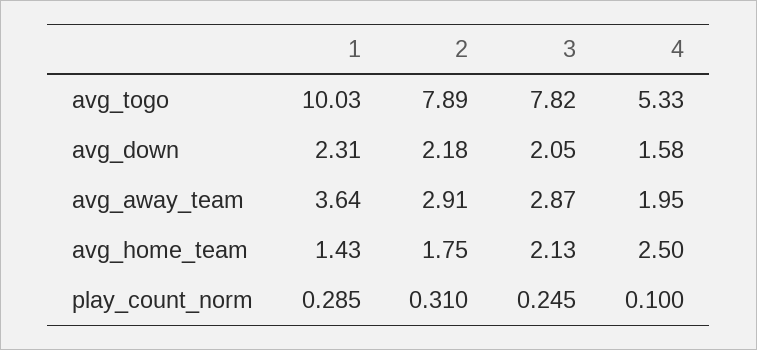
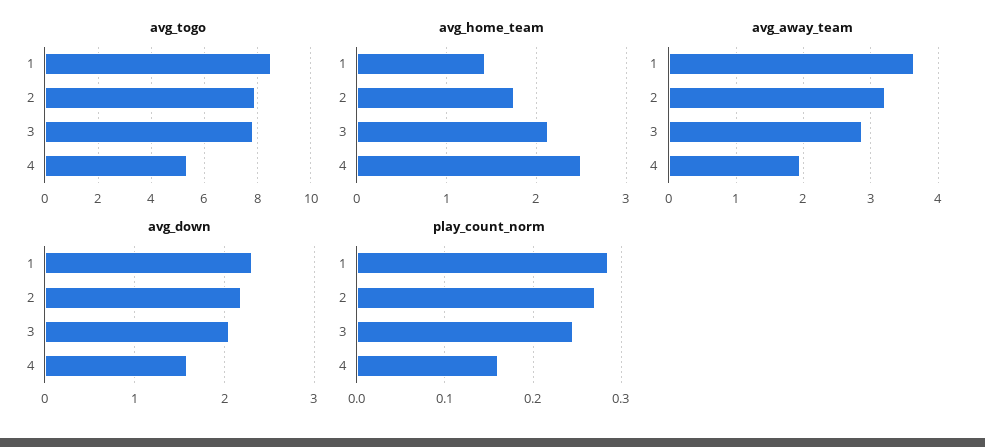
  {
    "avg_togo": {
-     "1": 10.03,
+     "1": 8.5,
      "2": 7.89,
      "3": 7.82,
      "4": 5.33
    },
    "avg_down": {
      "1": 2.31,
      "2": 2.18,
      "3": 2.05,
      "4": 1.58
    },
    "avg_away_team": {
      "1": 3.64,
-     "2": 2.91,
+     "2": 3.2,
      "3": 2.87,
      "4": 1.95
    },
    "avg_home_team": {
      "1": 1.43,
      "2": 1.75,
      "3": 2.13,
      "4": 2.5
    },
    "play_count_norm": {
      "1": 0.285,
-     "2": 0.31,
+     "2": 0.27,
      "3": 0.245,
-     "4": 0.1
+     "4": 0.16
    }
  }

